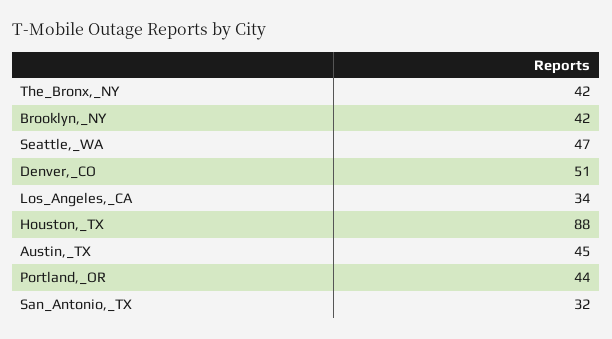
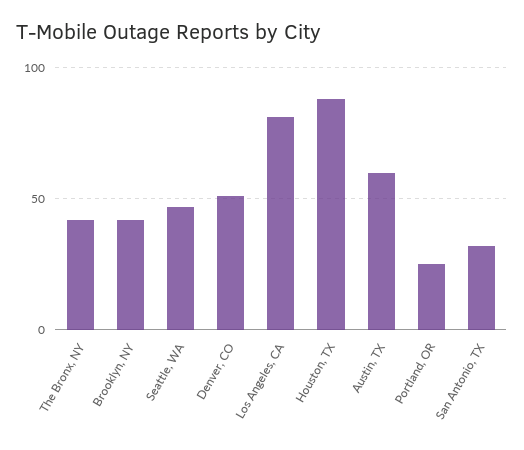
  {
    "The_Bronx,_NY": 42,
    "Brooklyn,_NY": 42,
    "Seattle,_WA": 47,
    "Denver,_CO": 51,
-   "Los_Angeles,_CA": 34,
+   "Los_Angeles,_CA": 80,
    "Houston,_TX": 88,
-   "Austin,_TX": 45,
+   "Austin,_TX": 60,
-   "Portland,_OR": 44,
+   "Portland,_OR": 25,
    "San_Antonio,_TX": 32
  }

